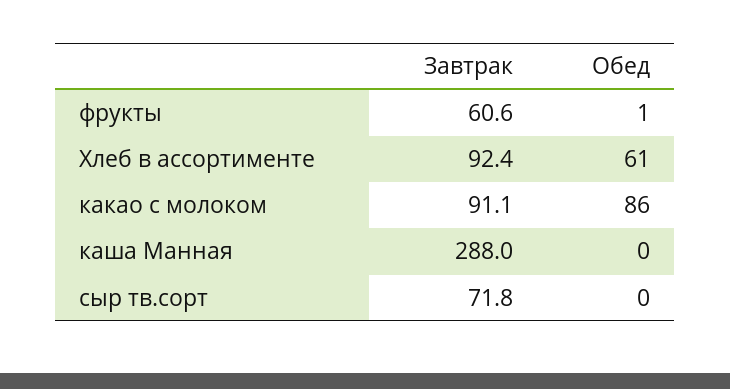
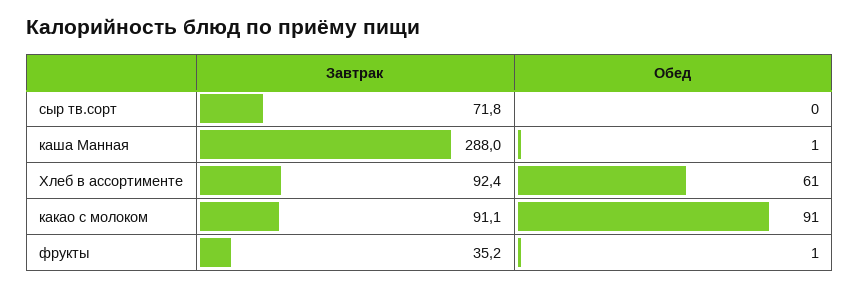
  {
    "Завтрак": {
-     "фрукты": 60.6,
+     "фрукты": 35.2,
      "Хлеб в ассортименте": 92.4,
      "какао с молоком": 91.1,
      "каша Манная": 288,
      "сыр тв.сорт": 71.8
    },
    "Обед": {
      "фрукты": 1,
      "Хлеб в ассортименте": 61,
-     "какао с молоком": 86,
+     "какао с молоком": 91,
-     "каша Манная": 0,
+     "каша Манная": 1,
      "сыр тв.сорт": 0
    }
  }

